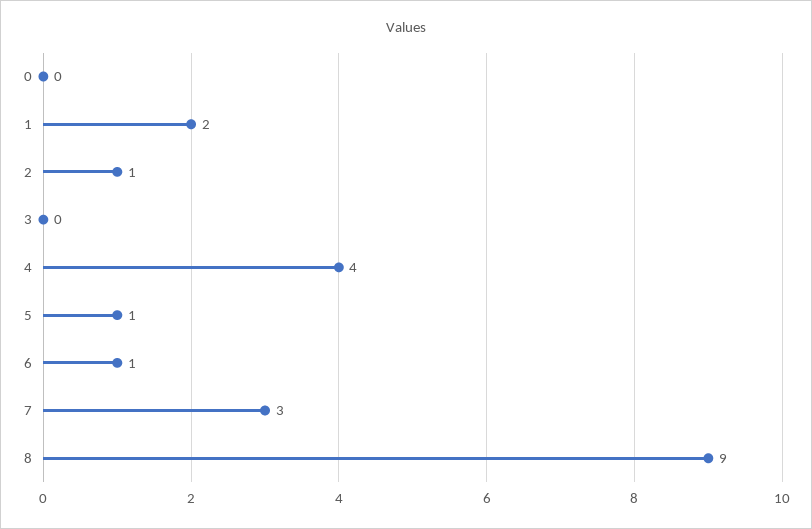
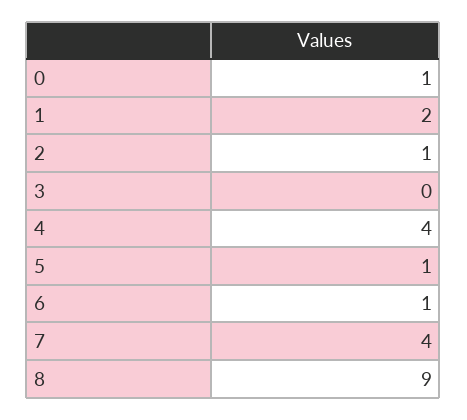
  {
-   "0": 0,
+   "0": 1,
    "1": 2,
    "2": 1,
    "3": 0,
    "4": 4,
    "5": 1,
    "6": 1,
-   "7": 3,
+   "7": 4,
    "8": 9
  }

